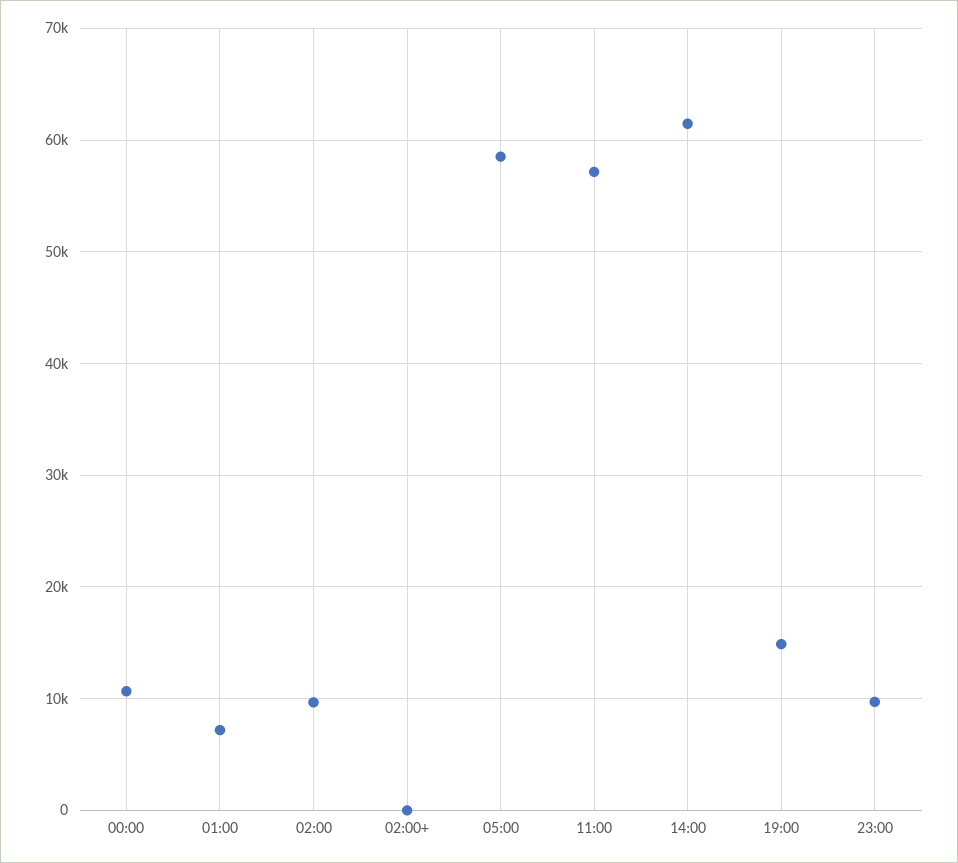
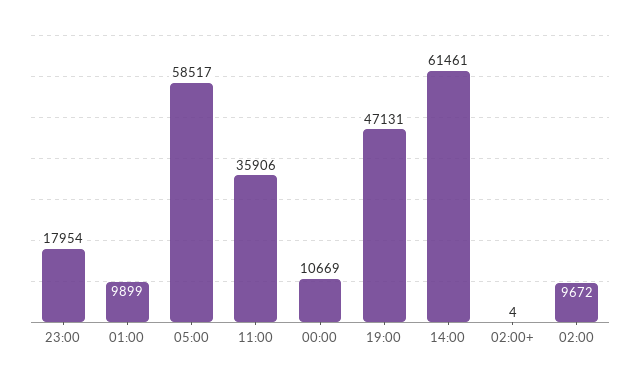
  {
    "00:00": 10669,
-   "01:00": 7000,
+   "01:00": 9899,
    "02:00": 9672,
    "02:00+": 4,
    "05:00": 58517,
-   "11:00": 57000,
+   "11:00": 35906,
    "14:00": 61461,
-   "19:00": 15000,
+   "19:00": 47131,
-   "23:00": 10000
+   "23:00": 17954
  }

